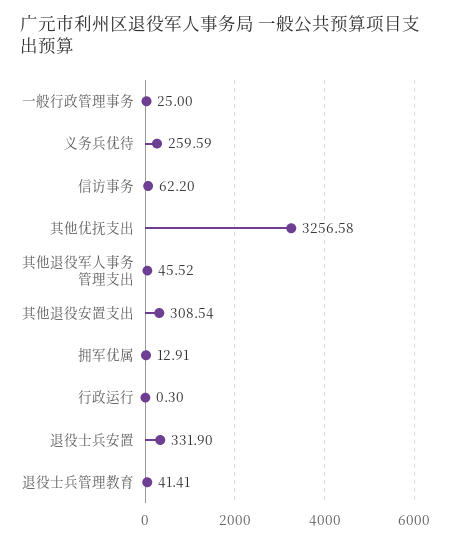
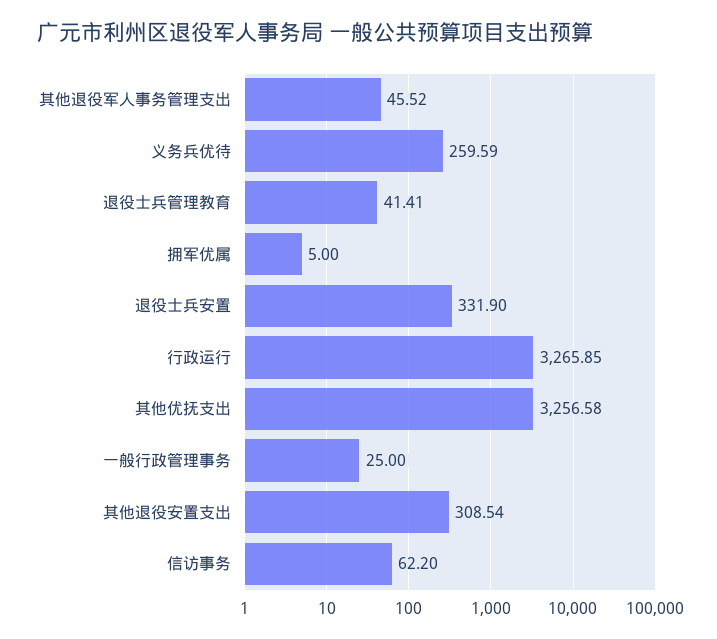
  {
    "一般行政管理事务": 25,
    "义务兵优待": 259.59,
    "信访事务": 62.2,
    "其他优抚支出": 3256.58,
    "其他退役军人事务管理支出": 45.52,
    "其他退役安置支出": 308.54,
-   "拥军优属": 12.91,
+   "拥军优属": 5,
-   "行政运行": 0.3,
+   "行政运行": 3265.85,
    "退役士兵安置": 331.9,
    "退役士兵管理教育": 41.41
  }

